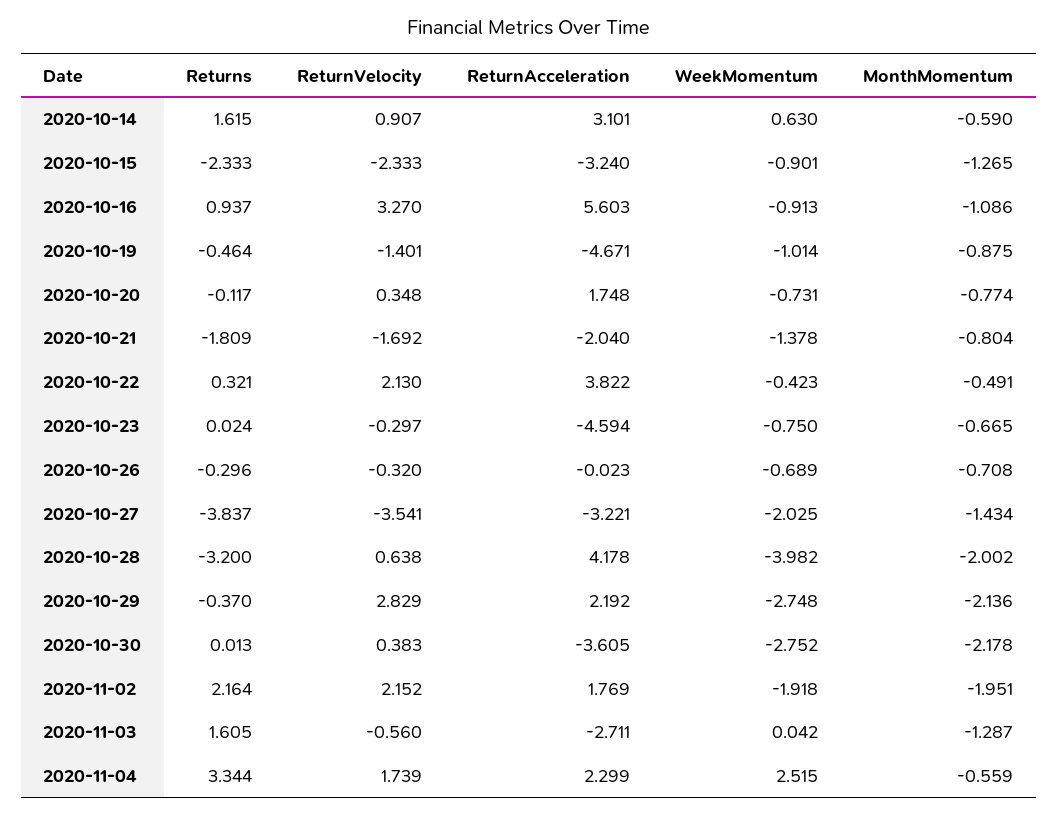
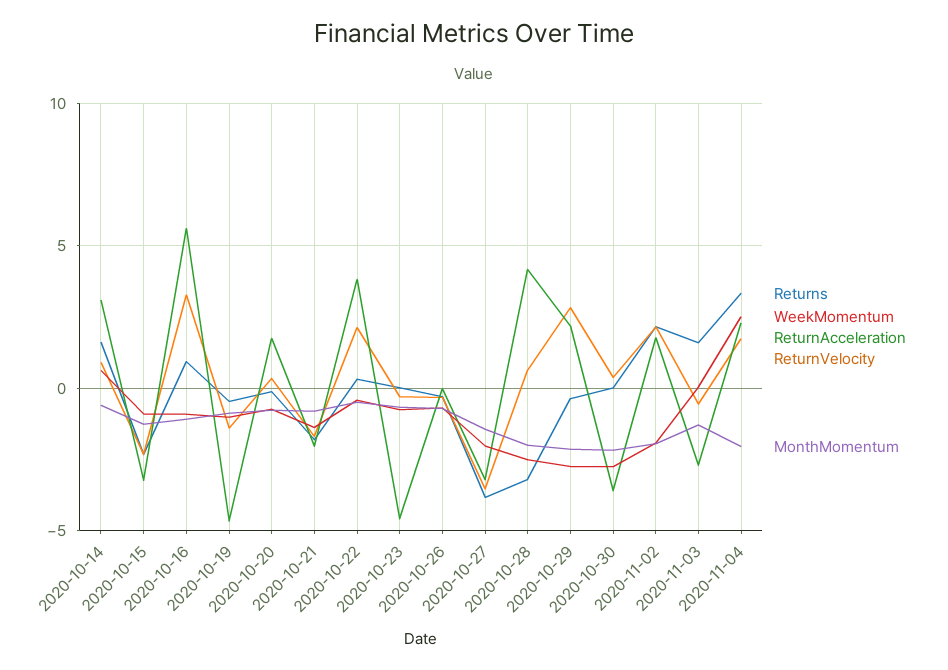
  {
    "Returns": {
      "2020-10-14": 1.615,
      "2020-10-15": -2.333,
      "2020-10-16": 0.937,
      "2020-10-19": -0.464,
      "2020-10-20": -0.117,
      "2020-10-21": -1.809,
      "2020-10-22": 0.321,
      "2020-10-23": 0.024,
      "2020-10-26": -0.296,
      "2020-10-27": -3.837,
      "2020-10-28": -3.2,
      "2020-10-29": -0.37,
      "2020-10-30": 0.013,
      "2020-11-02": 2.164,
      "2020-11-03": 1.605,
      "2020-11-04": 3.344
    },
    "ReturnVelocity": {
      "2020-10-14": 0.907,
      "2020-10-15": -2.333,
      "2020-10-16": 3.27,
      "2020-10-19": -1.401,
      "2020-10-20": 0.348,
      "2020-10-21": -1.692,
      "2020-10-22": 2.13,
      "2020-10-23": -0.297,
      "2020-10-26": -0.32,
      "2020-10-27": -3.541,
      "2020-10-28": 0.638,
      "2020-10-29": 2.829,
      "2020-10-30": 0.383,
      "2020-11-02": 2.152,
      "2020-11-03": -0.56,
      "2020-11-04": 1.739
    },
    "ReturnAcceleration": {
      "2020-10-14": 3.101,
      "2020-10-15": -3.24,
      "2020-10-16": 5.603,
      "2020-10-19": -4.671,
      "2020-10-20": 1.748,
      "2020-10-21": -2.04,
      "2020-10-22": 3.822,
      "2020-10-23": -4.594,
      "2020-10-26": -0.023,
      "2020-10-27": -3.221,
      "2020-10-28": 4.178,
      "2020-10-29": 2.192,
      "2020-10-30": -3.605,
      "2020-11-02": 1.769,
      "2020-11-03": -2.711,
      "2020-11-04": 2.299
    },
    "WeekMomentum": {
      "2020-10-14": 0.63,
      "2020-10-15": -0.901,
      "2020-10-16": -0.913,
      "2020-10-19": -1.014,
      "2020-10-20": -0.731,
      "2020-10-21": -1.378,
      "2020-10-22": -0.423,
      "2020-10-23": -0.75,
      "2020-10-26": -0.689,
      "2020-10-27": -2.025,
-     "2020-10-28": -3.982,
+     "2020-10-28": -2.5,
      "2020-10-29": -2.748,
      "2020-10-30": -2.752,
      "2020-11-02": -1.918,
      "2020-11-03": 0.042,
      "2020-11-04": 2.515
    },
    "MonthMomentum": {
      "2020-10-14": -0.59,
      "2020-10-15": -1.265,
      "2020-10-16": -1.086,
      "2020-10-19": -0.875,
      "2020-10-20": -0.774,
      "2020-10-21": -0.804,
      "2020-10-22": -0.491,
      "2020-10-23": -0.665,
      "2020-10-26": -0.708,
      "2020-10-27": -1.434,
      "2020-10-28": -2.002,
      "2020-10-29": -2.136,
      "2020-10-30": -2.178,
      "2020-11-02": -1.951,
      "2020-11-03": -1.287,
-     "2020-11-04": -0.559
+     "2020-11-04": -2
    }
  }

